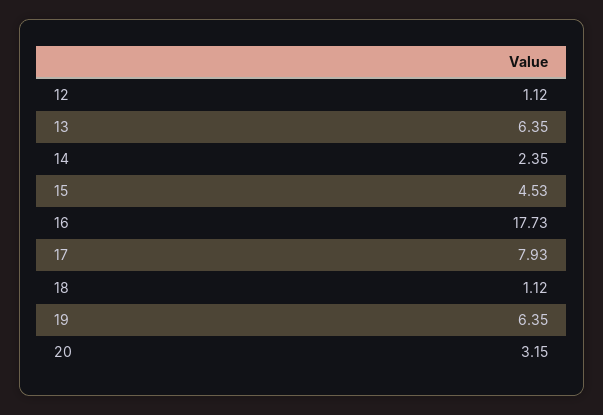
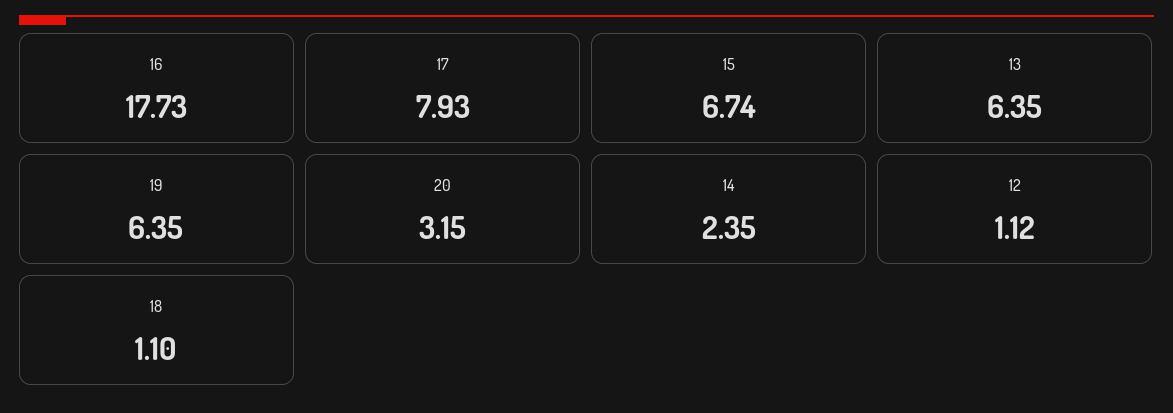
  {
    "12": 1.12,
    "13": 6.35,
    "14": 2.35,
-   "15": 4.53,
+   "15": 6.74,
    "16": 17.73,
    "17": 7.93,
-   "18": 1.12,
+   "18": 1.1,
    "19": 6.35,
    "20": 3.15
  }

